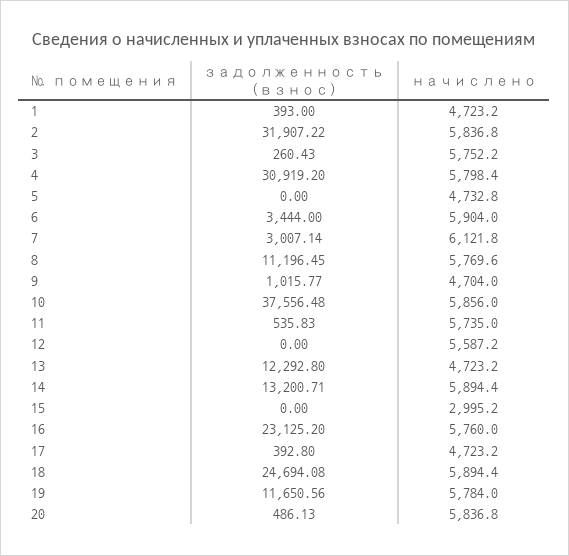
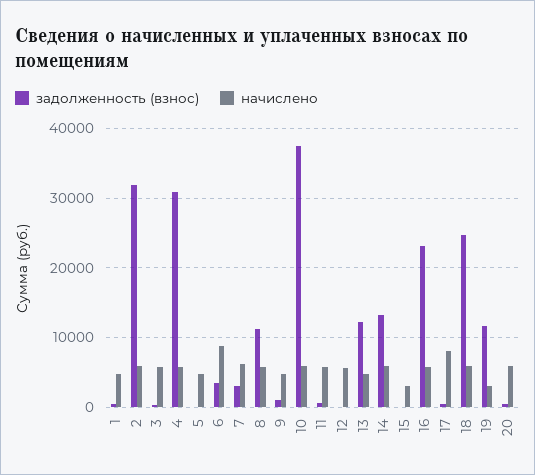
  {
    "задолженность (взнос)": {
      "1": 393,
      "2": 31907.22,
      "3": 260.43,
      "4": 30919.2,
      "5": 0,
      "6": 3444,
      "7": 3007.14,
      "8": 11196.45,
      "9": 1015.77,
      "10": 37556.48,
      "11": 535.83,
      "12": 0,
      "13": 12292.8,
      "14": 13200.71,
      "15": 0,
      "16": 23125.2,
      "17": 392.8,
      "18": 24694.08,
      "19": 11650.56,
      "20": 486.13
    },
    "начислено": {
      "1": 4723.2,
      "2": 5836.8,
      "3": 5752.2,
      "4": 5798.4,
      "5": 4732.8,
-     "6": 5904,
+     "6": 9000,
      "7": 6121.8,
      "8": 5769.6,
      "9": 4704,
      "10": 5856,
      "11": 5735,
      "12": 5587.2,
      "13": 4723.2,
      "14": 5894.4,
      "15": 2995.2,
      "16": 5760,
-     "17": 4723.2,
+     "17": 8000,
      "18": 5894.4,
-     "19": 5784,
+     "19": 3000,
      "20": 5836.8
    }
  }

